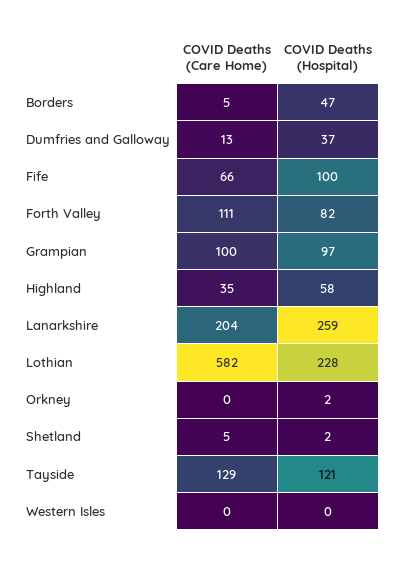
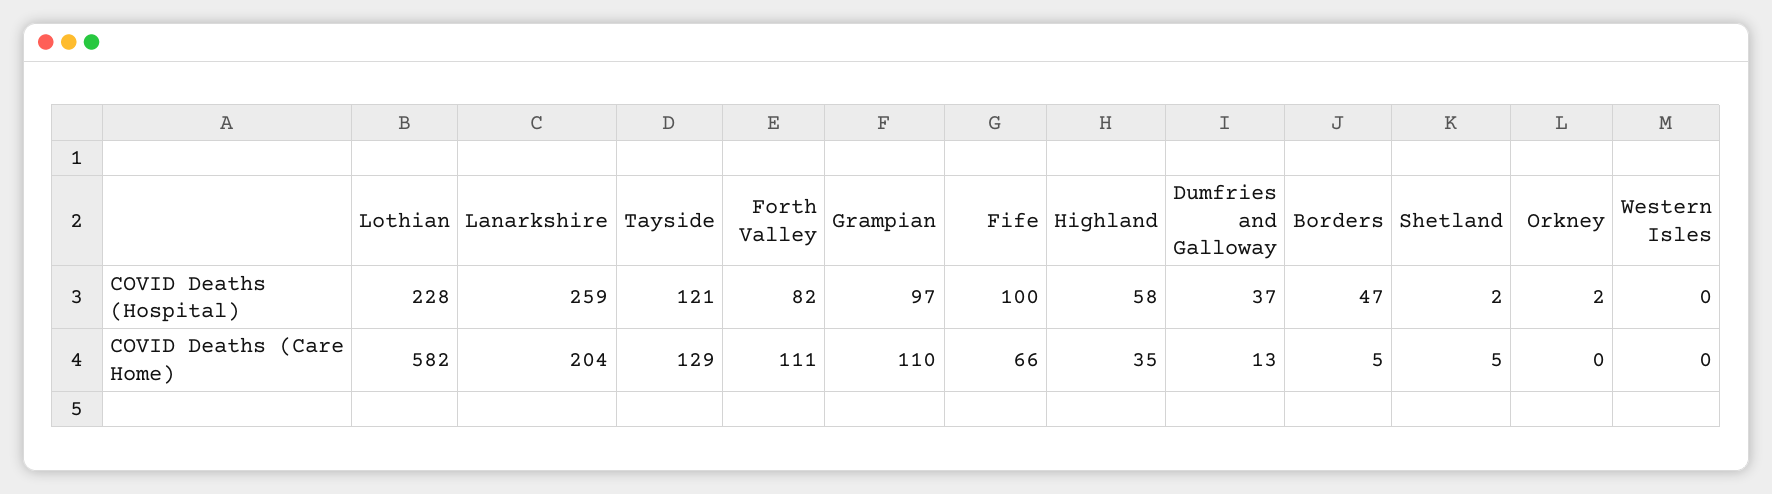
  {
    "COVID Deaths (Care Home)": {
      "Borders": 5,
      "Dumfries and Galloway": 13,
      "Fife": 66,
      "Forth Valley": 111,
-     "Grampian": 100,
+     "Grampian": 110,
      "Highland": 35,
      "Lanarkshire": 204,
      "Lothian": 582,
      "Orkney": 0,
      "Shetland": 5,
      "Tayside": 129,
      "Western Isles": 0
    },
    "COVID Deaths (Hospital)": {
      "Borders": 47,
      "Dumfries and Galloway": 37,
      "Fife": 100,
      "Forth Valley": 82,
      "Grampian": 97,
      "Highland": 58,
      "Lanarkshire": 259,
      "Lothian": 228,
      "Orkney": 2,
      "Shetland": 2,
      "Tayside": 121,
      "Western Isles": 0
    }
  }

